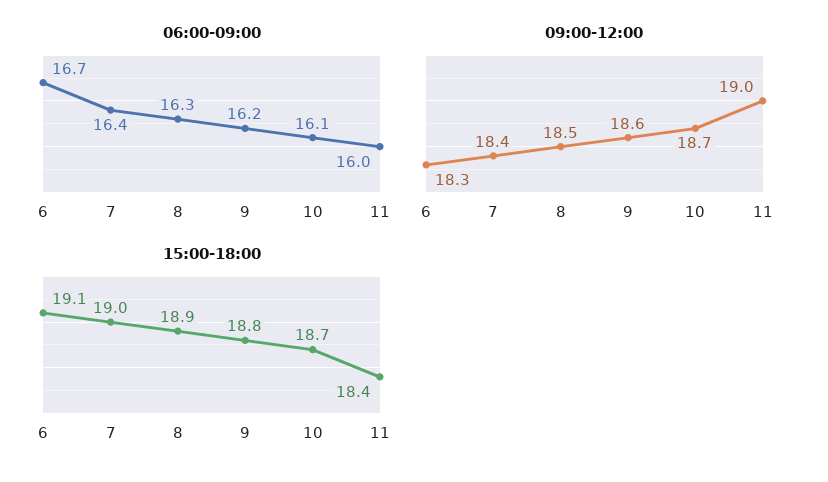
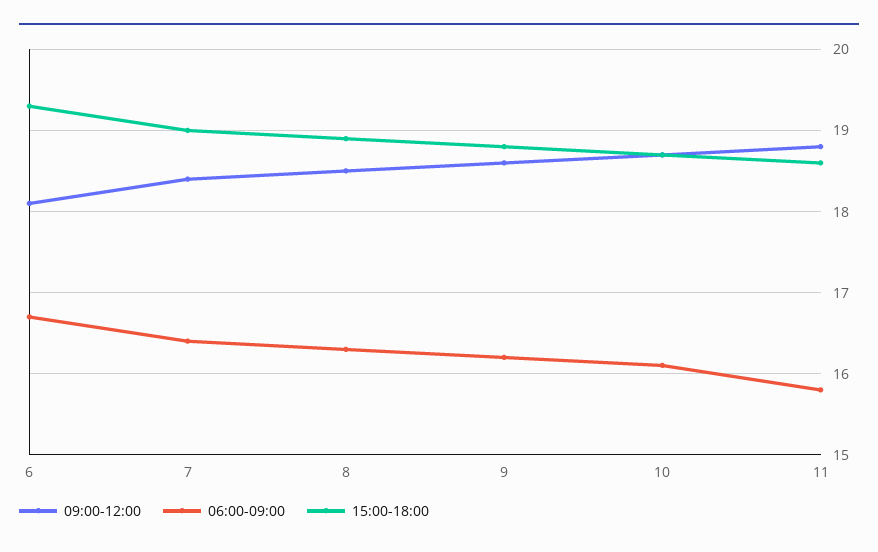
  {
    "06:00-09:00": {
      "6": 16.7,
      "7": 16.4,
      "8": 16.3,
      "9": 16.2,
      "10": 16.1,
-     "11": 16
+     "11": 15.8
    },
    "09:00-12:00": {
-     "6": 18.3,
+     "6": 18.1,
      "7": 18.4,
      "8": 18.5,
      "9": 18.6,
      "10": 18.7,
-     "11": 19
+     "11": 18.8
    },
    "15:00-18:00": {
-     "6": 19.1,
+     "6": 19.3,
      "7": 19,
      "8": 18.9,
      "9": 18.8,
      "10": 18.7,
-     "11": 18.4
+     "11": 18.6
    }
  }

